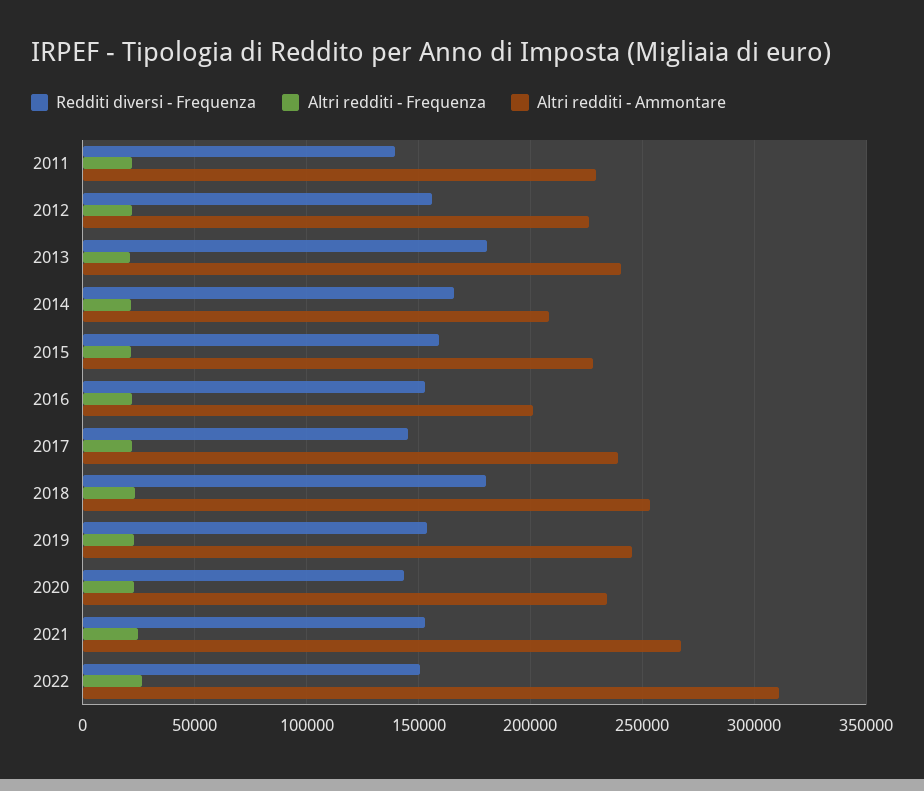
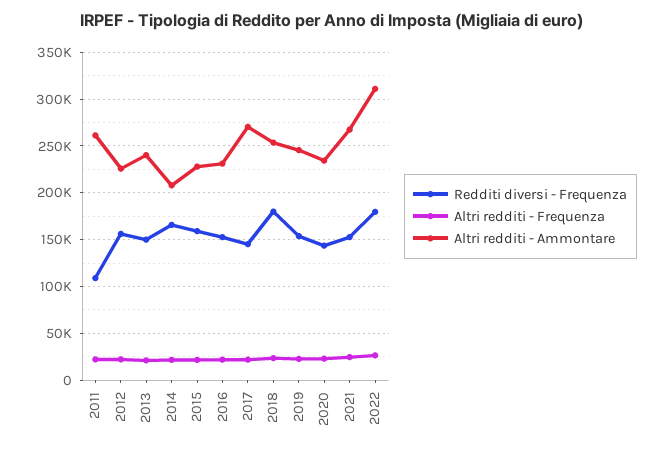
  {
    "Redditi diversi - Frequenza": {
-     "2011": 140000,
+     "2011": 110000,
      "2012": 155000,
-     "2013": 180000,
+     "2013": 150000,
      "2014": 165000,
      "2015": 160000,
      "2016": 155000,
      "2017": 145000,
      "2018": 180000,
      "2019": 155000,
      "2020": 145000,
      "2021": 155000,
-     "2022": 150000
+     "2022": 180000
    },
    "Altri redditi - Frequenza": {
      "2011": 20000,
      "2012": 20000,
      "2013": 20000,
      "2014": 20000,
      "2015": 20000,
      "2016": 20000,
      "2017": 20000,
      "2018": 25000,
      "2019": 25000,
      "2020": 25000,
      "2021": 25000,
      "2022": 25000
    },
    "Altri redditi - Ammontare": {
-     "2011": 230000,
+     "2011": 260000,
      "2012": 225000,
      "2013": 240000,
      "2014": 210000,
      "2015": 230000,
-     "2016": 200000,
+     "2016": 230000,
-     "2017": 240000,
+     "2017": 270000,
      "2018": 255000,
      "2019": 245000,
      "2020": 235000,
      "2021": 265000,
      "2022": 310000
    }
  }

